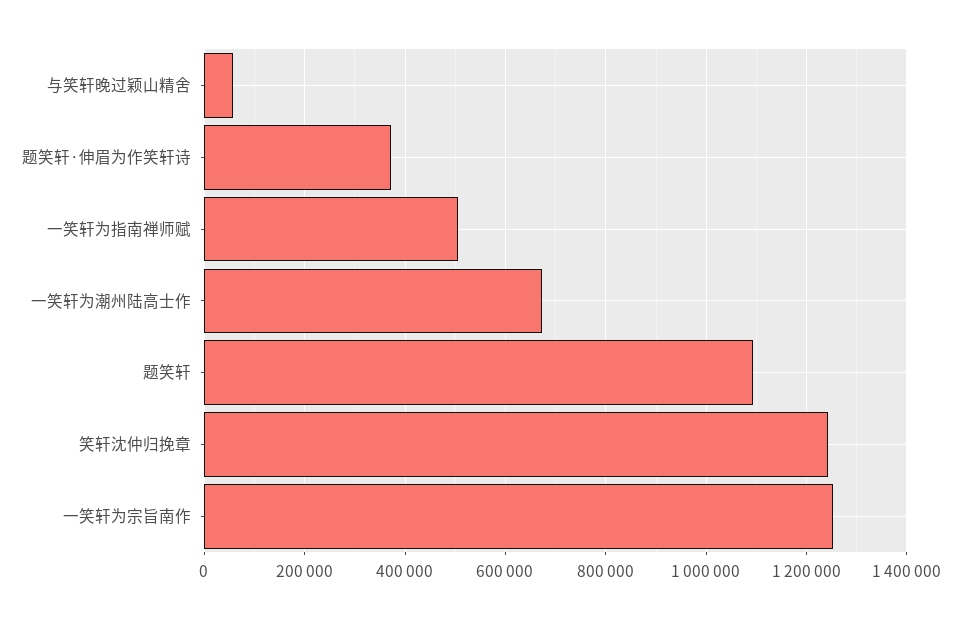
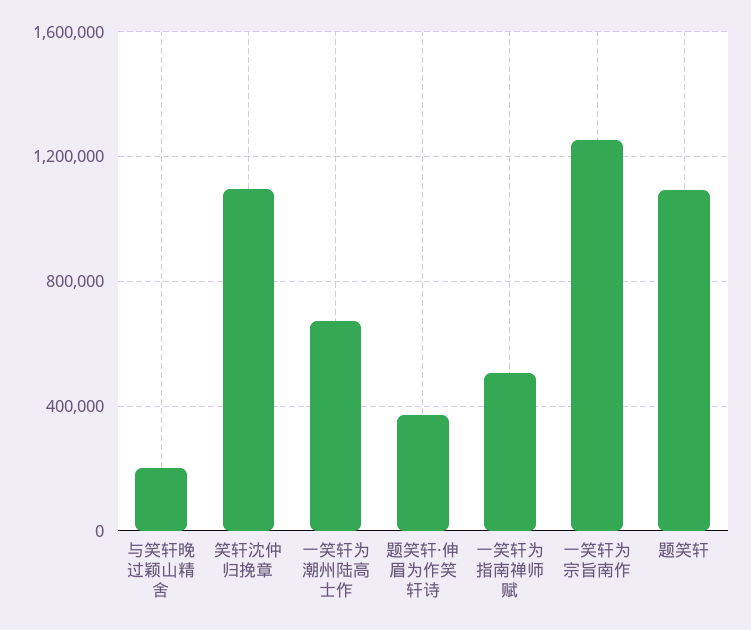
  {
-   "与笑轩晚过颖山精舍": 60000,
+   "与笑轩晚过颖山精舍": 200000,
    "题笑轩·伸眉为作笑轩诗": 380000,
    "一笑轩为指南禅师赋": 500000,
    "一笑轩为潮州陆高士作": 680000,
    "题笑轩": 1100000,
-   "笑轩沈仲归挽章": 1240000,
+   "笑轩沈仲归挽章": 1100000,
    "一笑轩为宗旨南作": 1260000
  }

